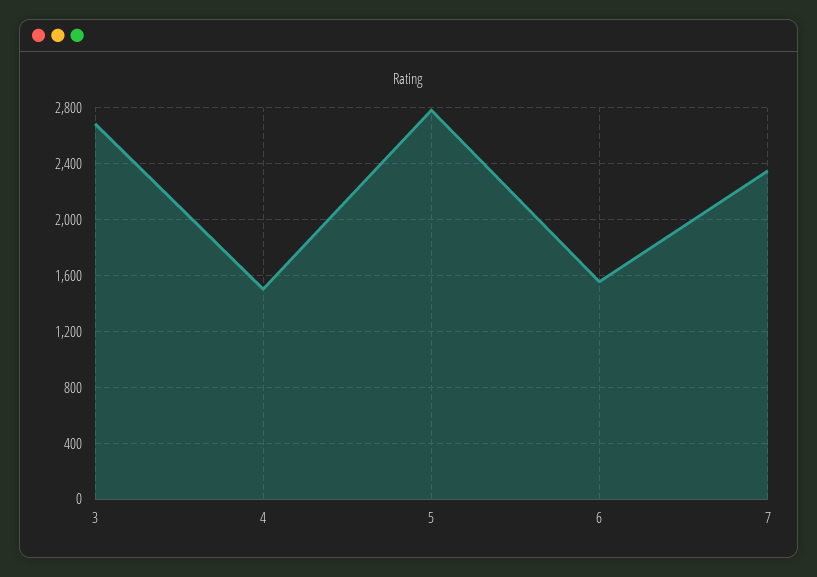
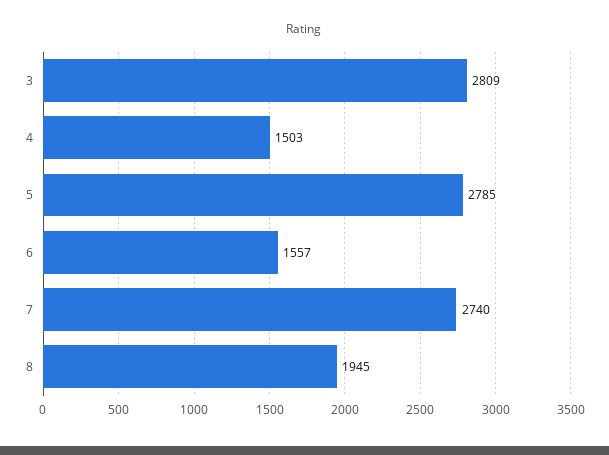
  {
-   "3": 2700,
+   "3": 2809,
    "4": 1503,
    "5": 2785,
    "6": 1557,
-   "7": 2350
+   "7": 2740,
+   "8": 1945
  }

